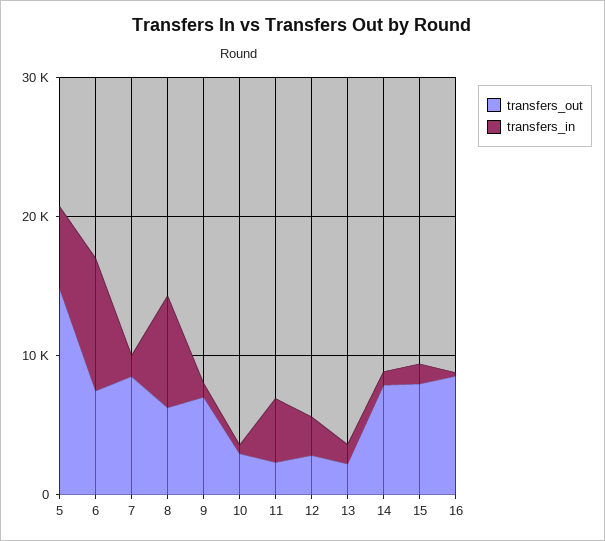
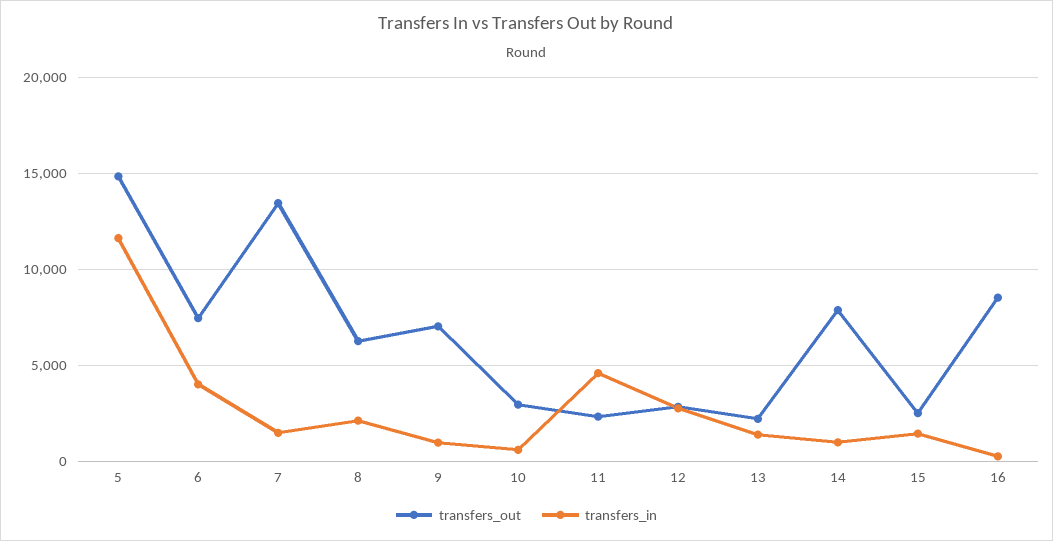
  {
    "transfers_out": {
      "5": 15000,
      "6": 7500,
-     "7": 8000,
+     "7": 13500,
      "8": 6500,
      "9": 7000,
      "10": 3000,
      "11": 2500,
      "12": 3000,
      "13": 2000,
      "14": 8000,
-     "15": 8000,
+     "15": 2500,
      "16": 8500
    },
    "transfers_in": {
-     "5": 6000,
+     "5": 11500,
-     "6": 10000,
+     "6": 4000,
      "7": 1500,
-     "8": 8000,
+     "8": 2000,
      "9": 1000,
      "10": 500,
      "11": 4500,
      "12": 3000,
      "13": 1500,
      "14": 1000,
      "15": 1500,
      "16": 500
    }
  }

